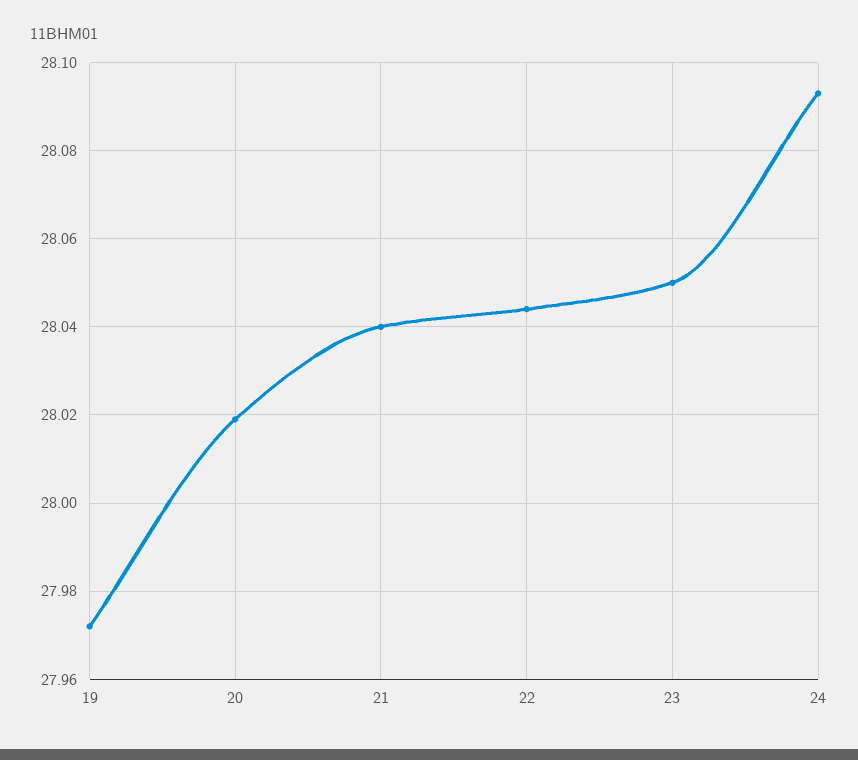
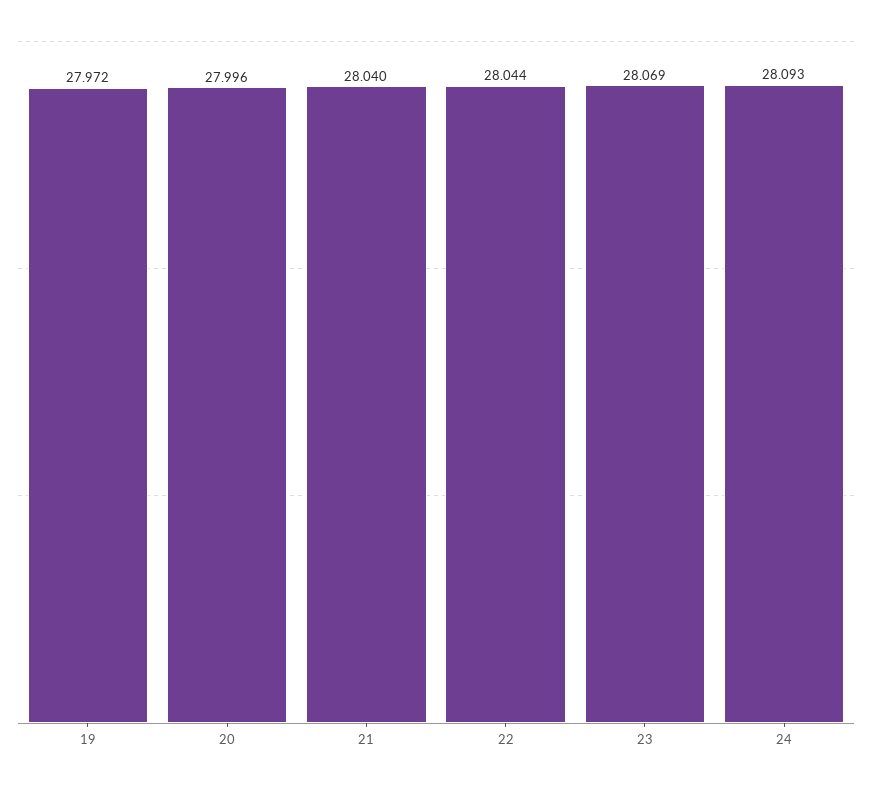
  {
    "19": 27.972,
-   "20": 28.02,
+   "20": 27.996,
    "21": 28.04,
    "22": 28.044,
-   "23": 28.05,
+   "23": 28.069,
    "24": 28.093
  }

